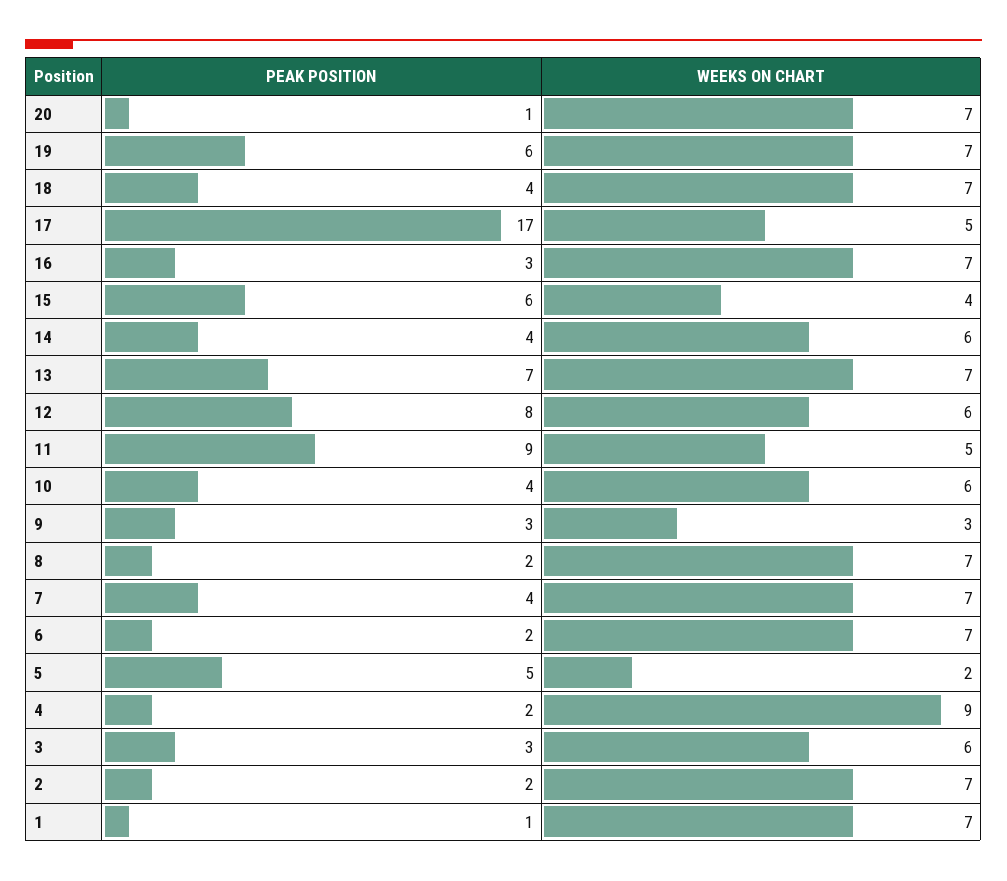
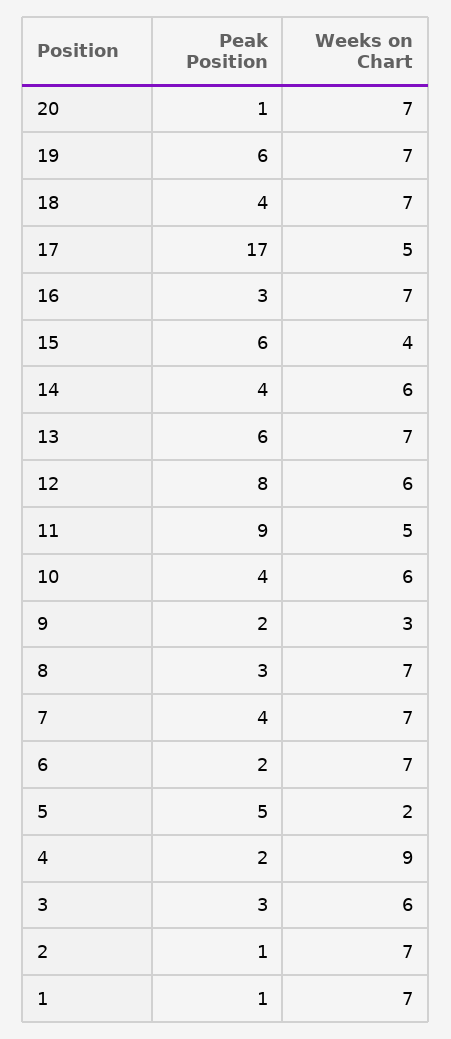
  {
    "PEAK POSITION": {
      "20": 1,
      "19": 6,
      "18": 4,
      "17": 17,
      "16": 3,
      "15": 6,
      "14": 4,
-     "13": 7,
+     "13": 6,
      "12": 8,
      "11": 9,
      "10": 4,
-     "9": 3,
+     "9": 2,
-     "8": 2,
+     "8": 3,
      "7": 4,
      "6": 2,
      "5": 5,
      "4": 2,
      "3": 3,
-     "2": 2,
+     "2": 1,
      "1": 1
    },
    "WEEKS ON CHART": {
      "20": 7,
      "19": 7,
      "18": 7,
      "17": 5,
      "16": 7,
      "15": 4,
      "14": 6,
      "13": 7,
      "12": 6,
      "11": 5,
      "10": 6,
      "9": 3,
      "8": 7,
      "7": 7,
      "6": 7,
      "5": 2,
      "4": 9,
      "3": 6,
      "2": 7,
      "1": 7
    }
  }

